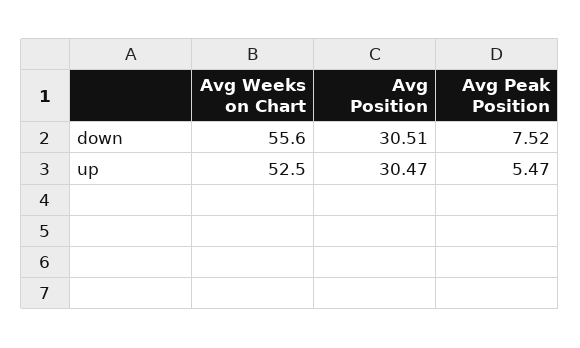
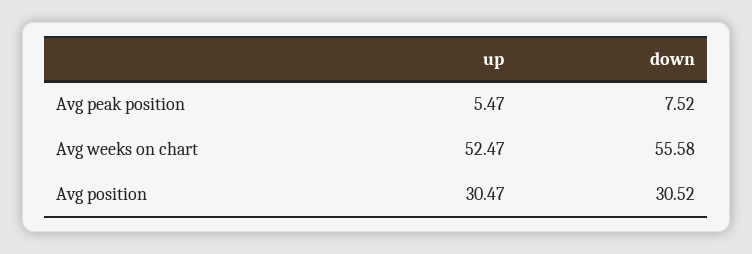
  {
    "Avg Weeks on Chart": {
      "down": 55.58,
      "up": 52.47
    },
    "Avg Position": {
-     "down": 30.51,
+     "down": 30.52,
      "up": 30.47
    },
    "Avg Peak Position": {
      "down": 7.52,
      "up": 5.47
    }
  }

